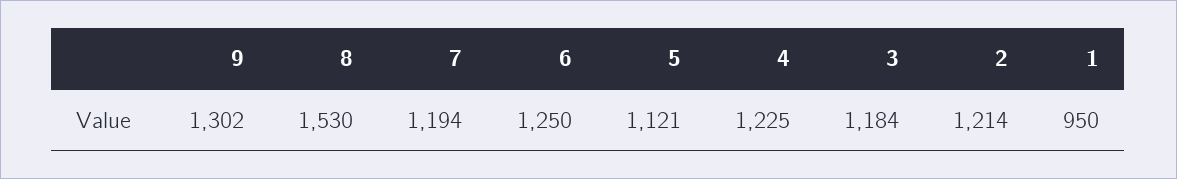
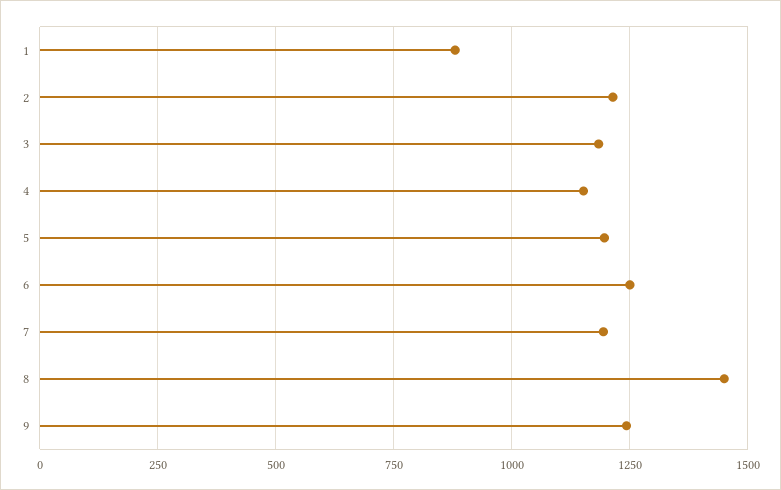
  {
-   "9": 1302,
+   "9": 1250,
-   "8": 1530,
+   "8": 1450,
    "7": 1194,
    "6": 1250,
-   "5": 1121,
+   "5": 1200,
-   "4": 1225,
+   "4": 1150,
    "3": 1184,
    "2": 1214,
-   "1": 950
+   "1": 875
  }

